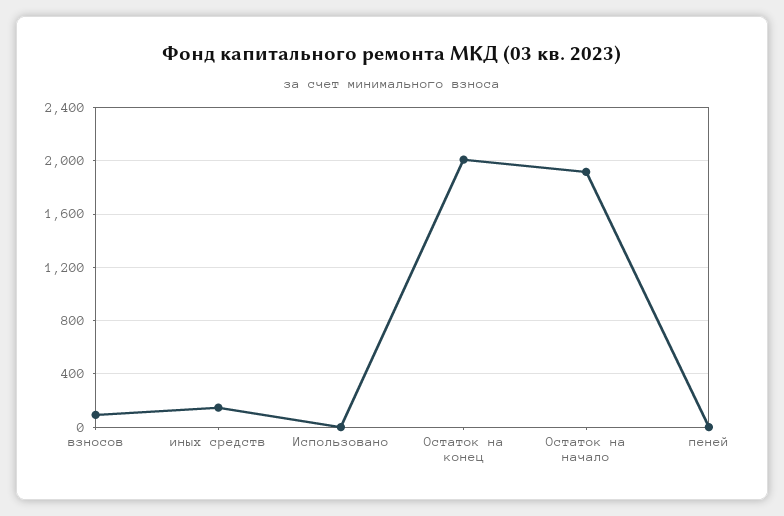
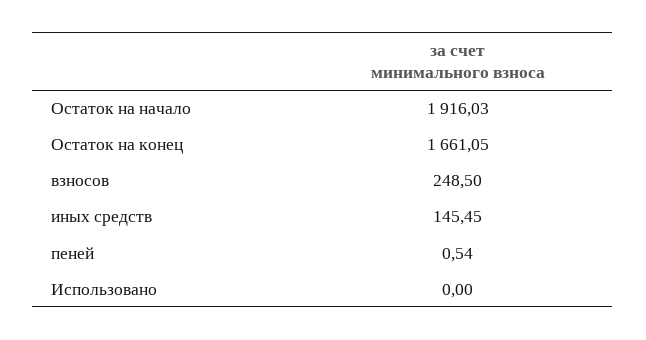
  {
-   "взносов": 100,
+   "взносов": 248.5,
    "иных средств": 145.45,
    "Использовано": 0,
-   "Остаток на конец": 2000,
+   "Остаток на конец": 1661.05,
    "Остаток на начало": 1916.03,
    "пеней": 0.54
  }

